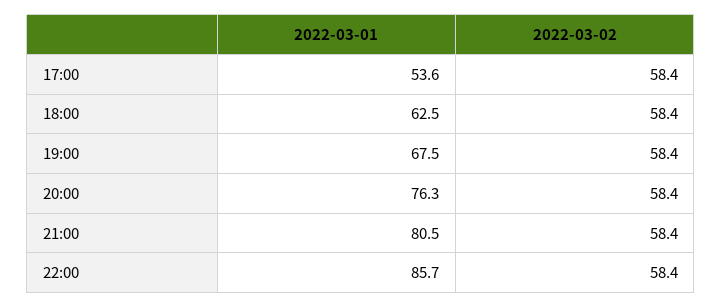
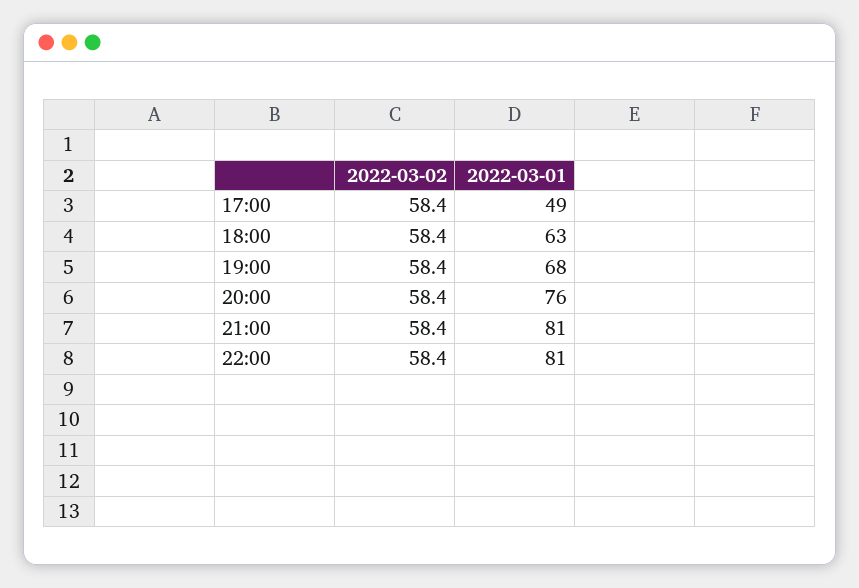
  {
    "2022-03-01": {
-     "17:00": 53.6,
+     "17:00": 49,
      "18:00": 62.5,
      "19:00": 67.5,
      "20:00": 76.3,
      "21:00": 80.5,
-     "22:00": 85.7
+     "22:00": 81
    },
    "2022-03-02": {
      "17:00": 58.4,
      "18:00": 58.4,
      "19:00": 58.4,
      "20:00": 58.4,
      "21:00": 58.4,
      "22:00": 58.4
    }
  }

